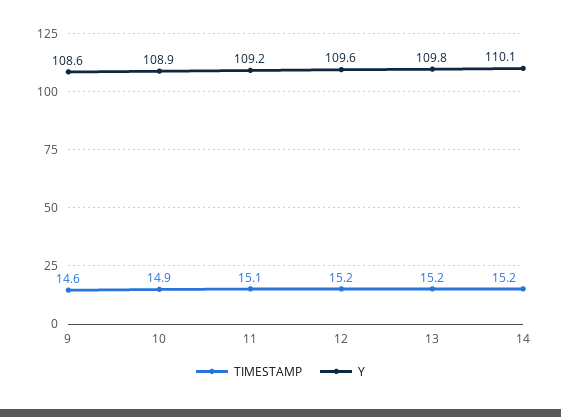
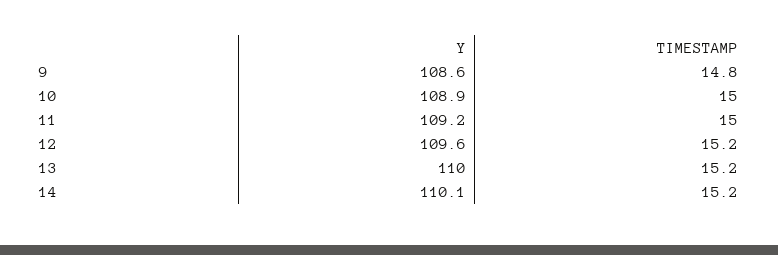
  {
    "TIMESTAMP": {
-     "9": 14.6,
+     "9": 14.8,
-     "10": 14.9,
+     "10": 15,
-     "11": 15.1,
+     "11": 15,
      "12": 15.2,
      "13": 15.2,
      "14": 15.2
    },
    "Y": {
      "9": 108.6,
      "10": 108.9,
      "11": 109.2,
      "12": 109.6,
-     "13": 109.8,
+     "13": 110,
      "14": 110.1
    }
  }

